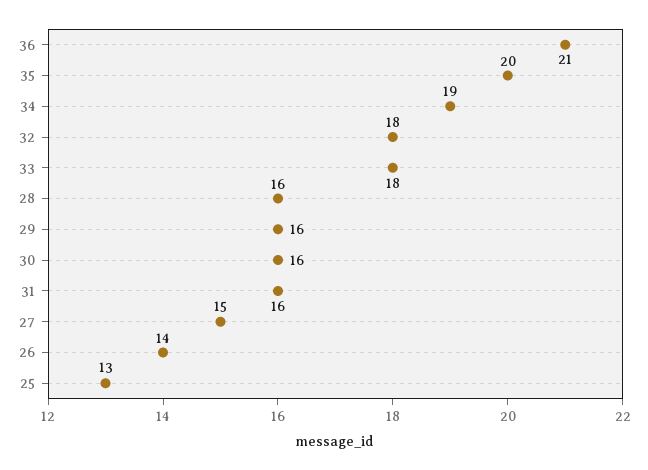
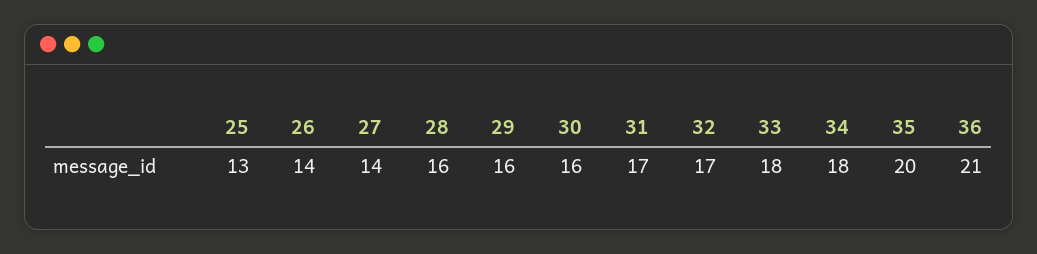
  {
    "36": 21,
    "35": 20,
-   "34": 19,
+   "34": 18,
-   "32": 18,
+   "32": 17,
    "33": 18,
    "28": 16,
    "29": 16,
    "30": 16,
-   "31": 16,
+   "31": 17,
-   "27": 15,
+   "27": 14,
    "26": 14,
    "25": 13
  }

